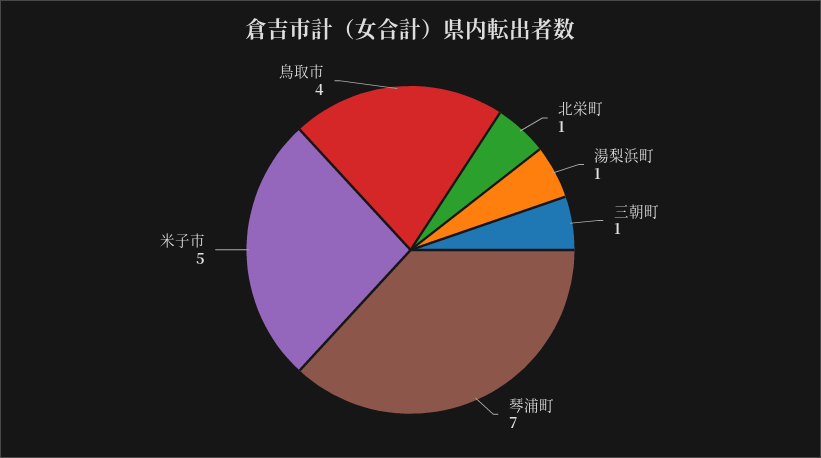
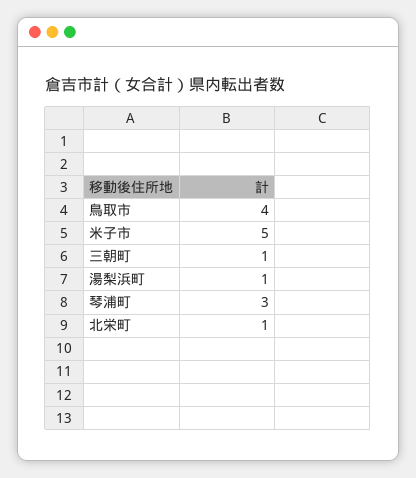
  {
    "北栄町": 1,
    "湯梨浜町": 1,
    "三朝町": 1,
-   "琴浦町": 7,
+   "琴浦町": 3,
    "米子市": 5,
    "鳥取市": 4
  }

